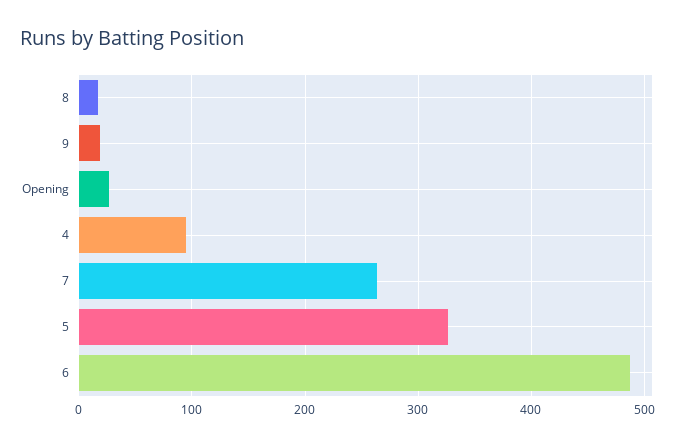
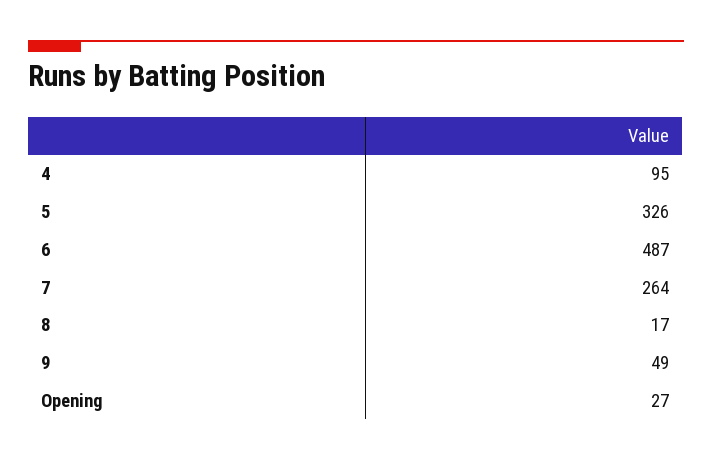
  {
    "8": 17,
-   "9": 20,
+   "9": 49,
    "Opening": 27,
    "4": 95,
    "7": 264,
    "5": 326,
    "6": 487
  }

